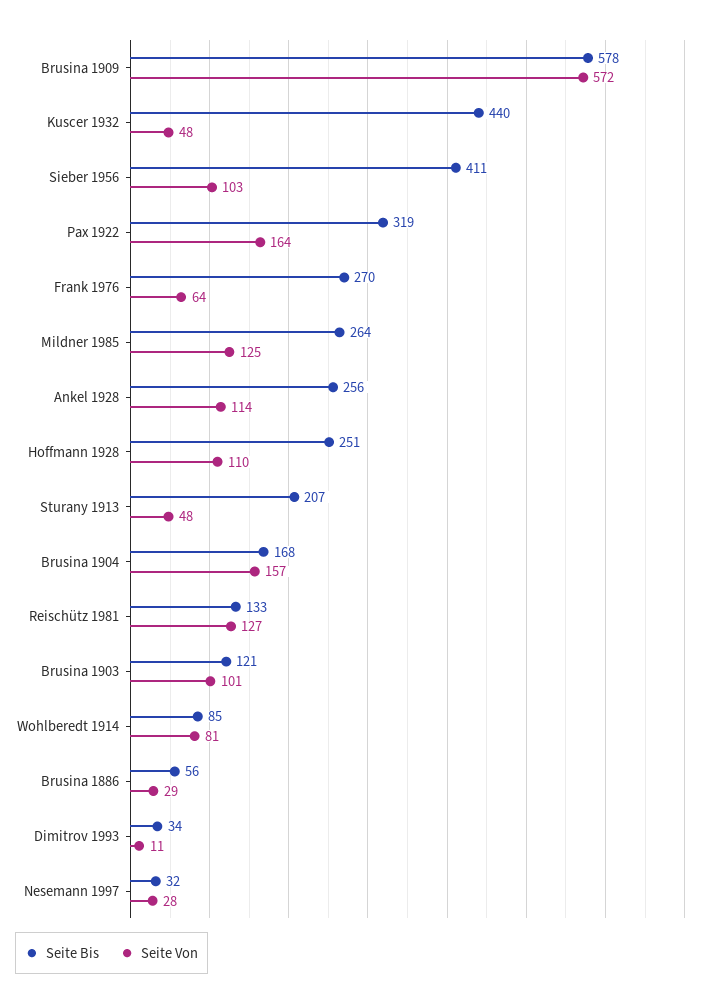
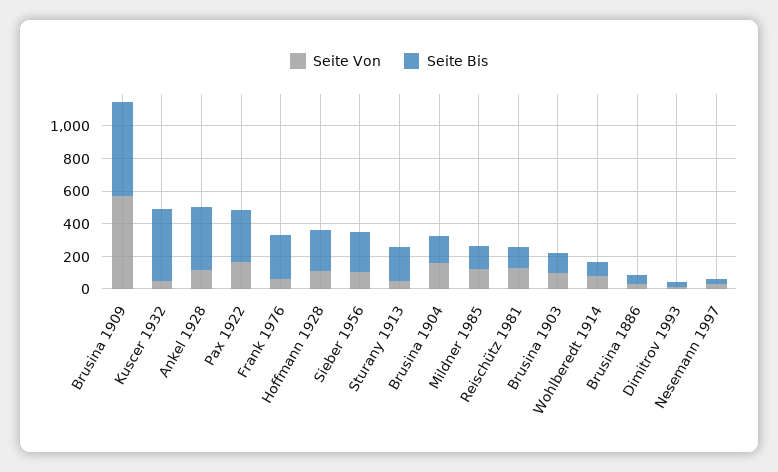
  {
    "Seite Bis": {
      "Brusina 1909": 578,
      "Kuscer 1932": 440,
-     "Sieber 1956": 411,
+     "Sieber 1956": 250,
      "Pax 1922": 319,
      "Frank 1976": 270,
-     "Mildner 1985": 264,
+     "Mildner 1985": 150,
-     "Ankel 1928": 256,
+     "Ankel 1928": 400,
      "Hoffmann 1928": 251,
      "Sturany 1913": 207,
      "Brusina 1904": 168,
      "Reischütz 1981": 133,
      "Brusina 1903": 121,
      "Wohlberedt 1914": 85,
      "Brusina 1886": 56,
      "Dimitrov 1993": 34,
      "Nesemann 1997": 32
    },
    "Seite Von": {
      "Brusina 1909": 572,
      "Kuscer 1932": 48,
      "Sieber 1956": 103,
      "Pax 1922": 164,
      "Frank 1976": 64,
      "Mildner 1985": 125,
      "Ankel 1928": 114,
      "Hoffmann 1928": 110,
      "Sturany 1913": 48,
      "Brusina 1904": 157,
      "Reischütz 1981": 127,
      "Brusina 1903": 101,
      "Wohlberedt 1914": 81,
      "Brusina 1886": 29,
      "Dimitrov 1993": 11,
      "Nesemann 1997": 28
    }
  }

